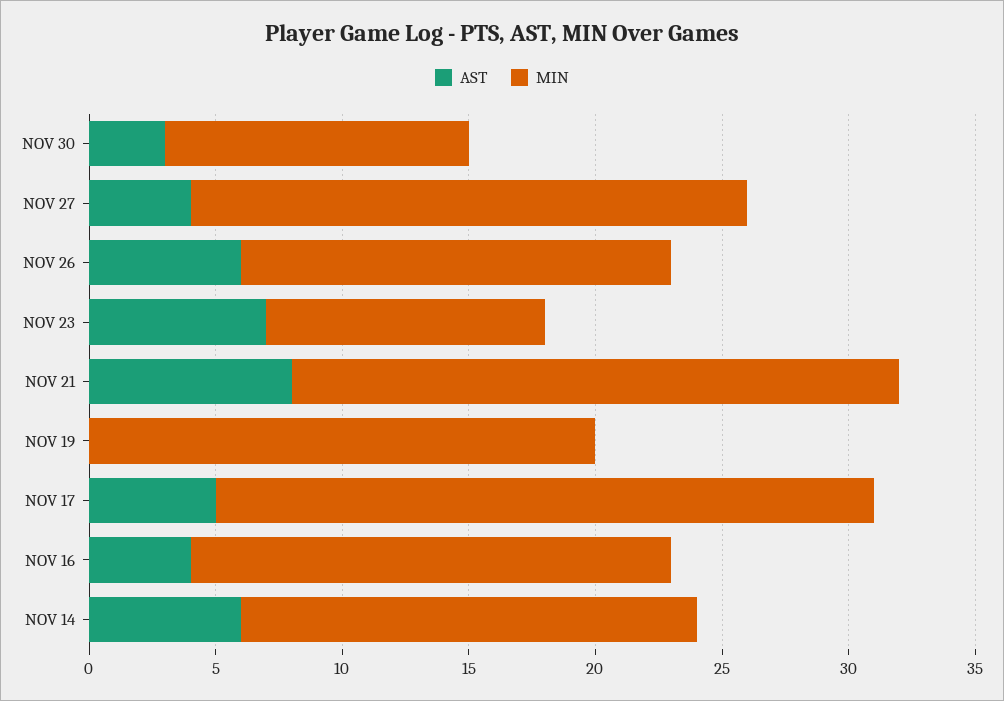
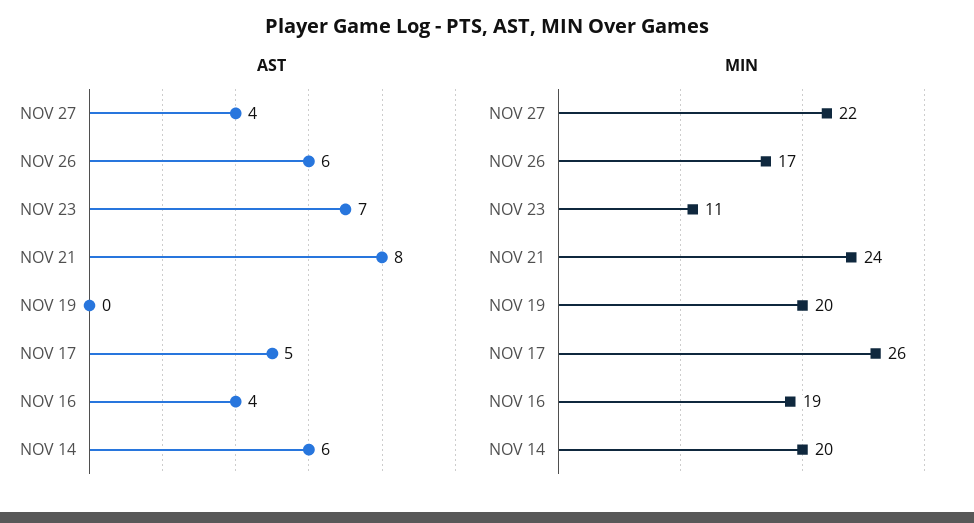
  {
    "AST": {
-     "NOV 30": 3,
      "NOV 27": 4,
      "NOV 26": 6,
      "NOV 23": 7,
      "NOV 21": 8,
      "NOV 19": 0,
      "NOV 17": 5,
      "NOV 16": 4,
      "NOV 14": 6
    },
    "MIN": {
-     "NOV 30": 12,
      "NOV 27": 22,
      "NOV 26": 17,
      "NOV 23": 11,
      "NOV 21": 24,
      "NOV 19": 20,
      "NOV 17": 26,
      "NOV 16": 19,
-     "NOV 14": 18
+     "NOV 14": 20
    }
  }

